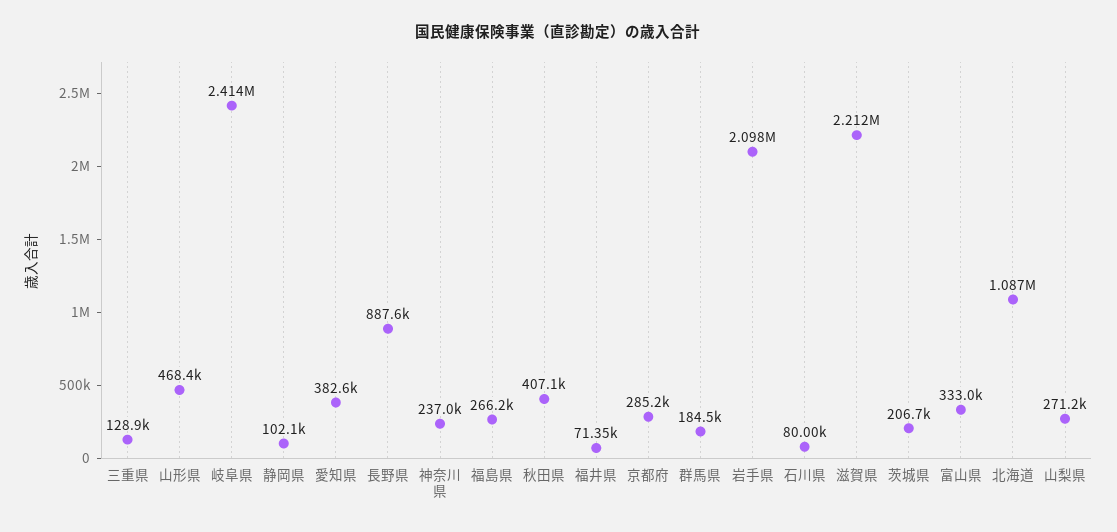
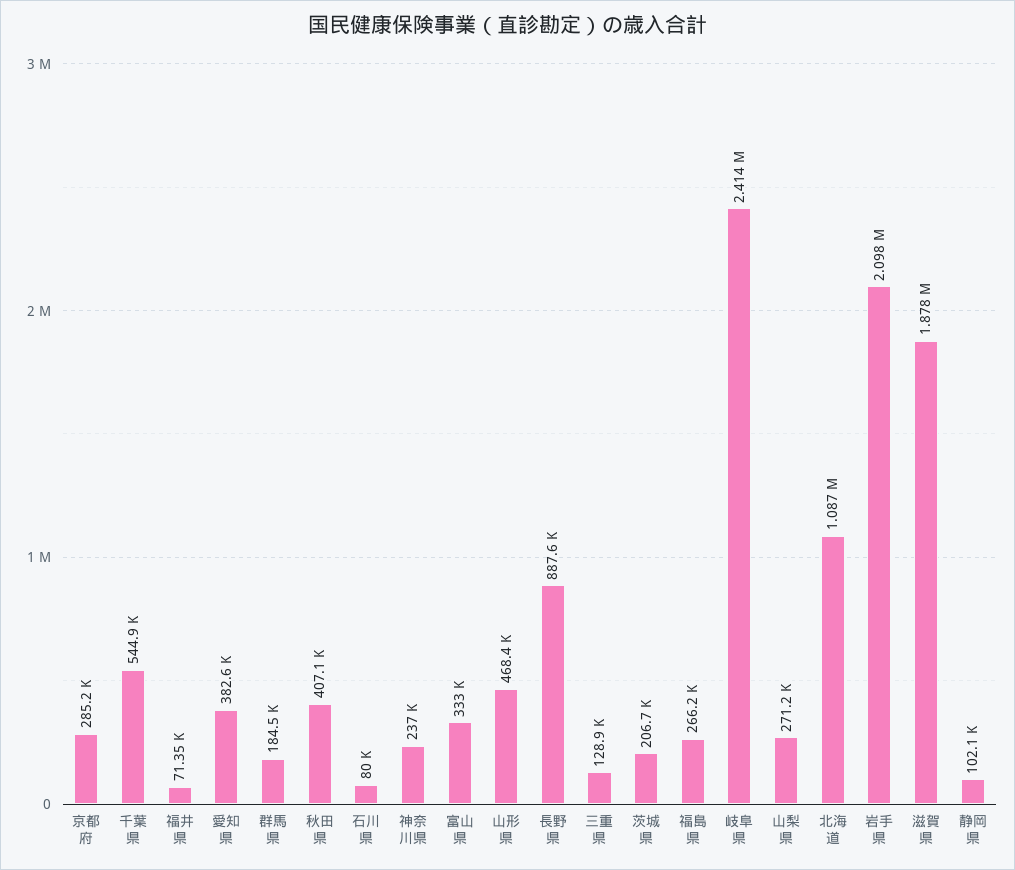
  {
    "三重県": 128900,
    "山形県": 468400,
    "岐阜県": 2414000,
    "静岡県": 102100,
    "愛知県": 382600,
    "長野県": 887600,
    "神奈川県": 237000,
    "福島県": 266200,
    "秋田県": 407100,
    "福井県": 71350,
    "京都府": 285200,
    "群馬県": 184500,
    "岩手県": 2098000,
    "石川県": 80000,
-   "滋賀県": 2212000,
+   "滋賀県": 1878000,
    "茨城県": 206700,
    "富山県": 333000,
    "北海道": 1087000,
-   "山梨県": 271200
+   "山梨県": 271200,
+   "千葉県": 544900
  }

